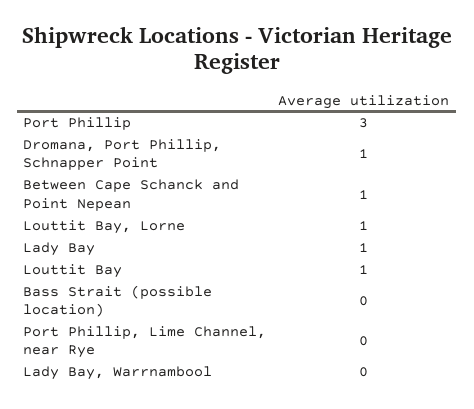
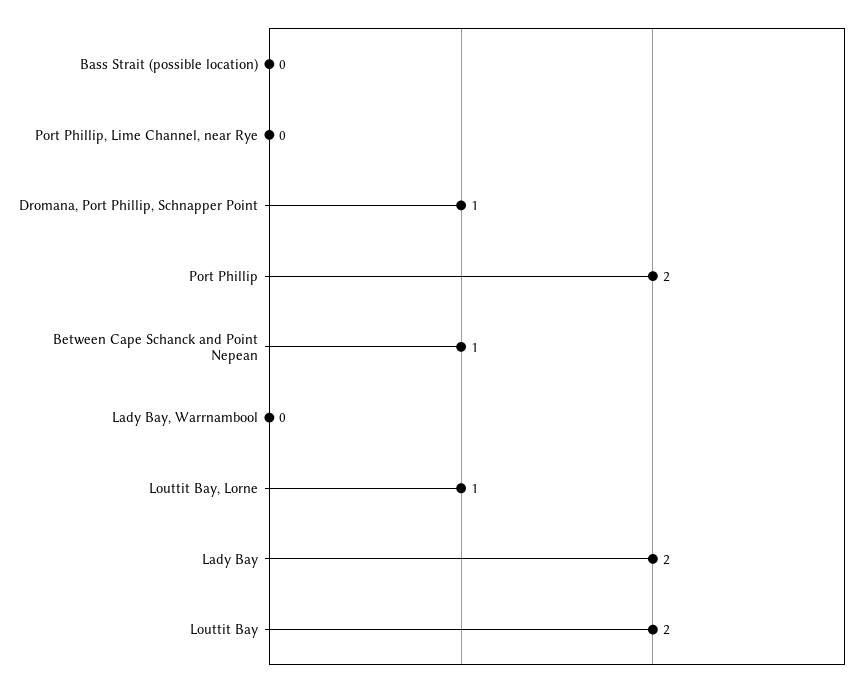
  {
-   "Port Phillip": 3,
+   "Port Phillip": 2,
    "Dromana, Port Phillip, Schnapper Point": 1,
    "Between Cape Schanck and Point Nepean": 1,
    "Louttit Bay, Lorne": 1,
-   "Lady Bay": 1,
+   "Lady Bay": 2,
-   "Louttit Bay": 1,
+   "Louttit Bay": 2,
    "Bass Strait (possible location)": 0,
    "Port Phillip, Lime Channel, near Rye": 0,
    "Lady Bay, Warrnambool": 0
  }

